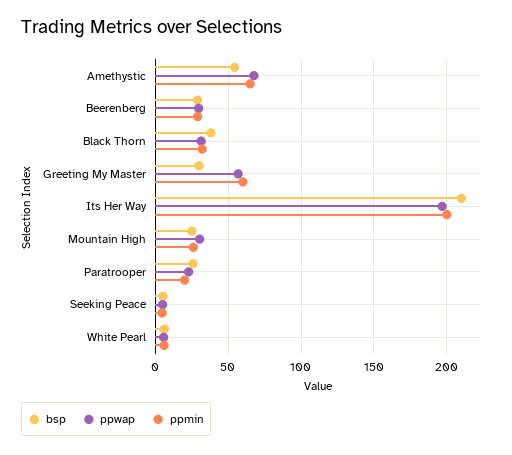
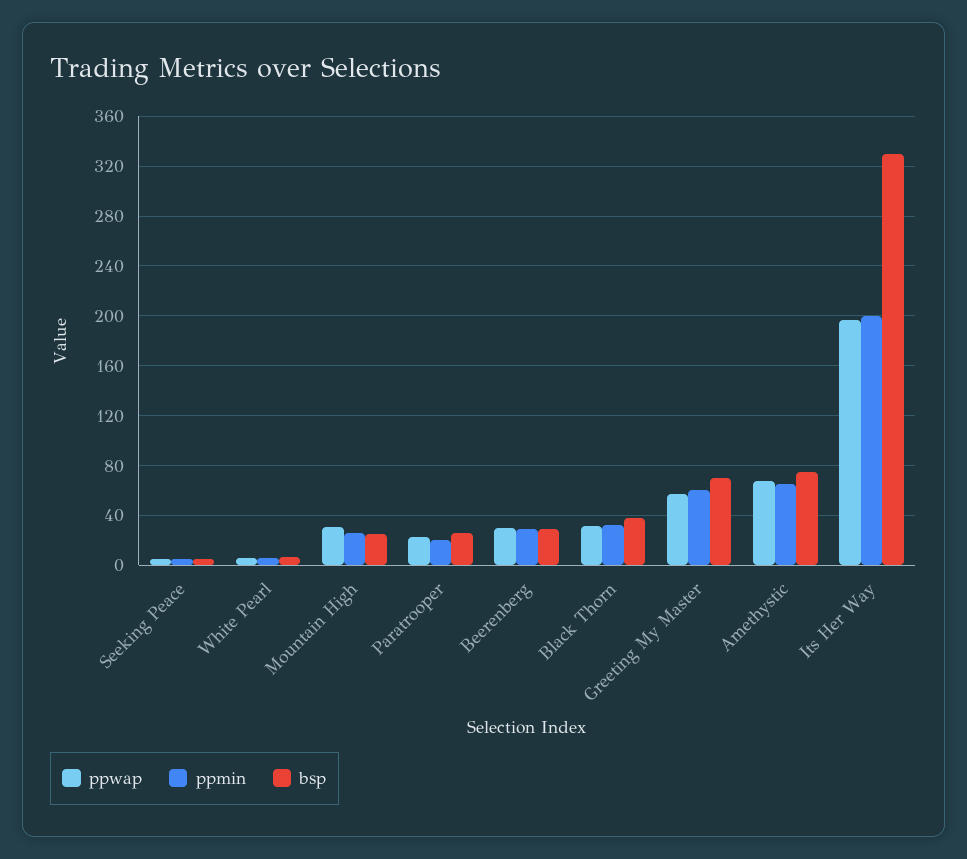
  {
    "bsp": {
-     "Amethystic": 55,
+     "Amethystic": 75,
      "Beerenberg": 30,
      "Black Thorn": 40,
-     "Greeting My Master": 30,
+     "Greeting My Master": 70,
-     "Its Her Way": 210,
+     "Its Her Way": 330,
      "Mountain High": 25,
      "Paratrooper": 25,
      "Seeking Peace": 5,
      "White Pearl": 5
    },
    "ppwap": {
      "Amethystic": 70,
      "Beerenberg": 30,
      "Black Thorn": 30,
      "Greeting My Master": 55,
      "Its Her Way": 195,
      "Mountain High": 30,
      "Paratrooper": 25,
      "Seeking Peace": 5,
      "White Pearl": 5
    },
    "ppmin": {
      "Amethystic": 65,
      "Beerenberg": 30,
      "Black Thorn": 30,
      "Greeting My Master": 60,
      "Its Her Way": 200,
      "Mountain High": 25,
      "Paratrooper": 20,
      "Seeking Peace": 5,
      "White Pearl": 5
    }
  }

